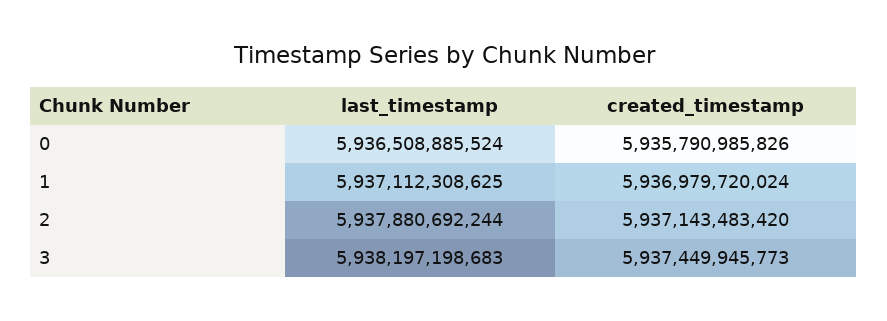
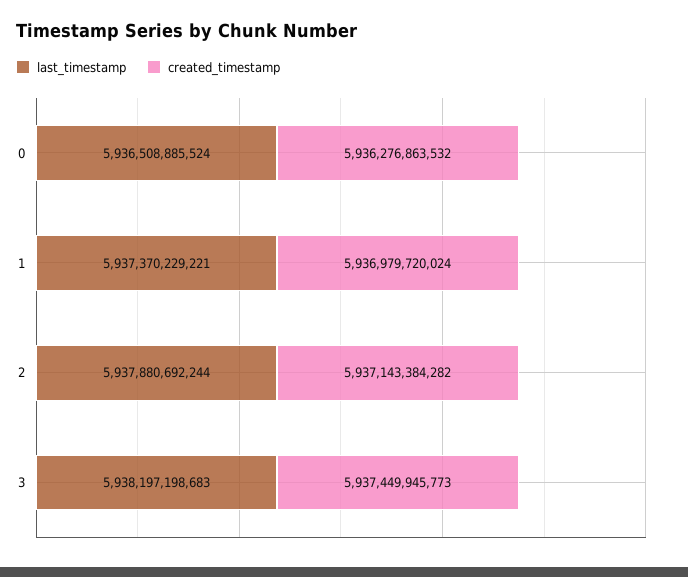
  {
    "last_timestamp": {
      "0": 5936508885524,
-     "1": 5937112308625,
+     "1": 5937370229221,
      "2": 5937880692244,
      "3": 5938197198683
    },
    "created_timestamp": {
-     "0": 5935790985826,
+     "0": 5936276863532,
      "1": 5936979720024,
-     "2": 5937143483420,
+     "2": 5937143384282,
      "3": 5937449945773
    }
  }

